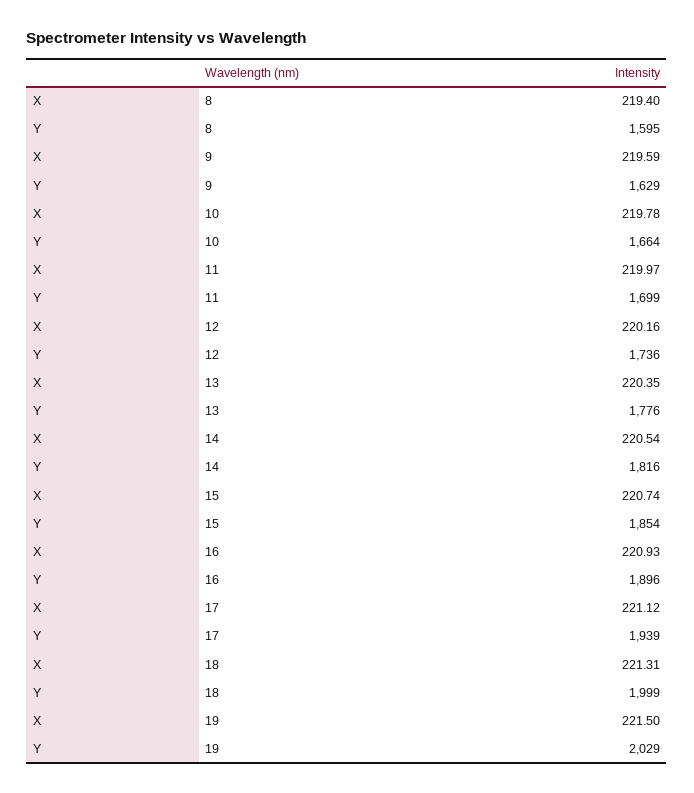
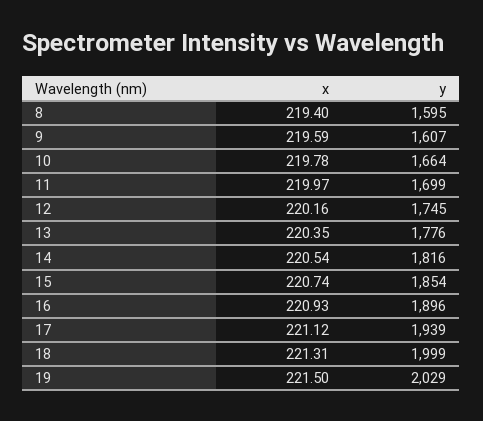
  {
    "X": {
      "8": 219.4,
      "9": 219.59,
      "10": 219.78,
      "11": 219.97,
      "12": 220.16,
      "13": 220.35,
      "14": 220.54,
      "15": 220.74,
      "16": 220.93,
      "17": 221.12,
      "18": 221.31,
      "19": 221.5
    },
    "Y": {
      "8": 1595,
-     "9": 1629,
+     "9": 1607,
      "10": 1664,
      "11": 1699,
-     "12": 1736,
+     "12": 1745,
      "13": 1776,
      "14": 1816,
      "15": 1854,
      "16": 1896,
      "17": 1939,
      "18": 1999,
      "19": 2029
    }
  }

